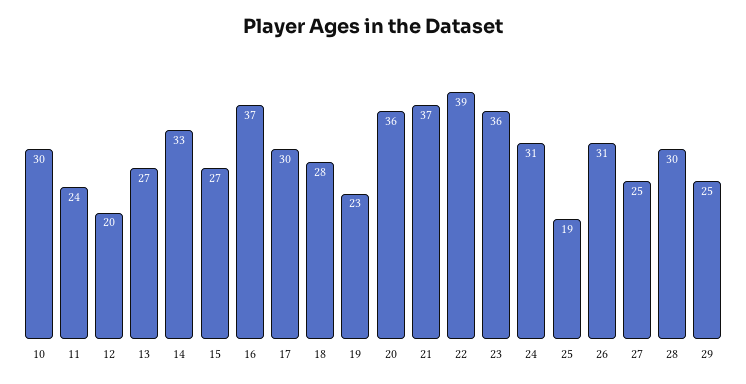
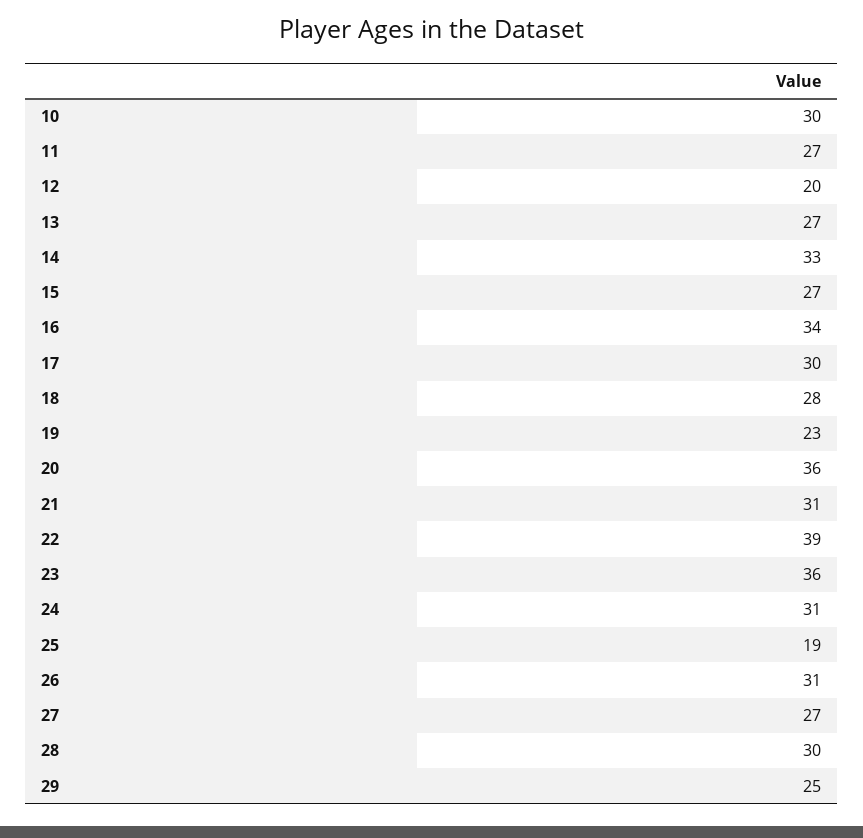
  {
    "10": 30,
-   "11": 24,
+   "11": 27,
    "12": 20,
    "13": 27,
    "14": 33,
    "15": 27,
-   "16": 37,
+   "16": 34,
    "17": 30,
    "18": 28,
    "19": 23,
    "20": 36,
-   "21": 37,
+   "21": 31,
    "22": 39,
    "23": 36,
    "24": 31,
    "25": 19,
    "26": 31,
-   "27": 25,
+   "27": 27,
    "28": 30,
    "29": 25
  }

